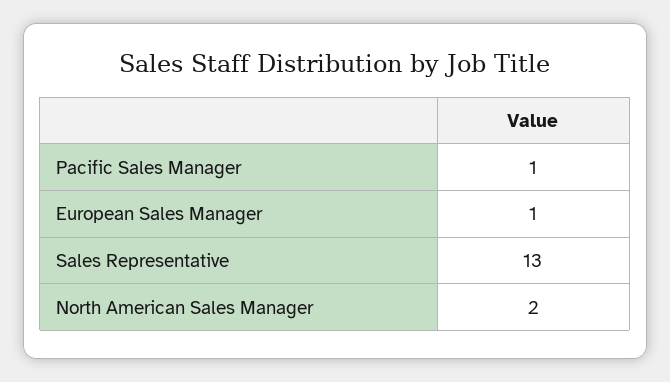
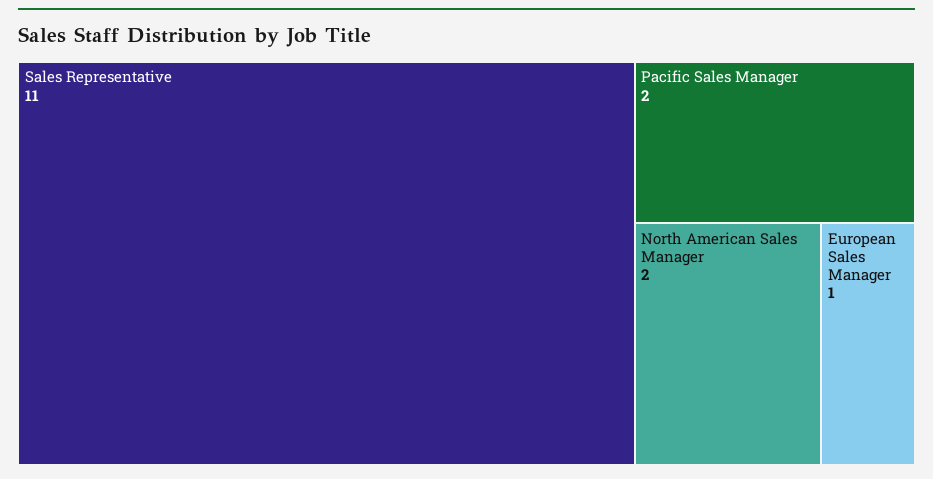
  {
-   "Pacific Sales Manager": 1,
+   "Pacific Sales Manager": 2,
    "European Sales Manager": 1,
-   "Sales Representative": 13,
+   "Sales Representative": 11,
    "North American Sales Manager": 2
  }

